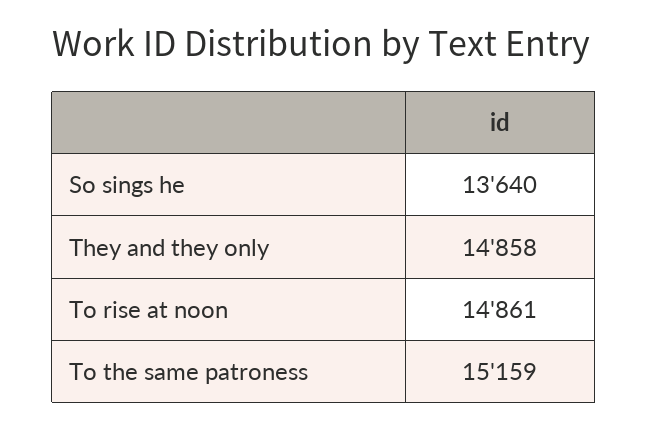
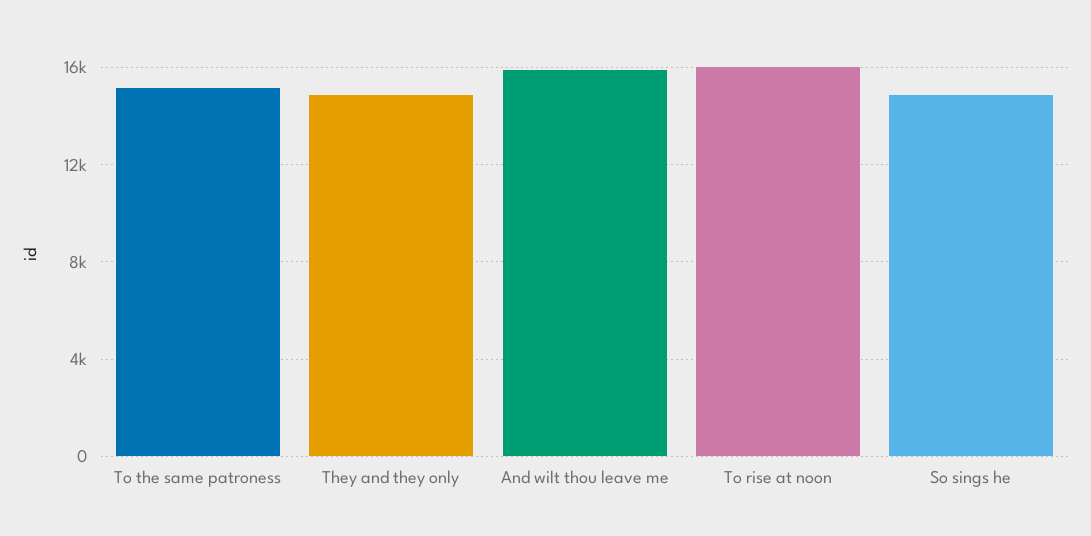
  {
-   "So sings he": 13640,
+   "So sings he": 15000,
    "They and they only": 14858,
-   "To rise at noon": 14861,
+   "To rise at noon": 16000,
-   "To the same patroness": 15159
+   "To the same patroness": 15159,
+   "And wilt thou leave me": 16000
  }

